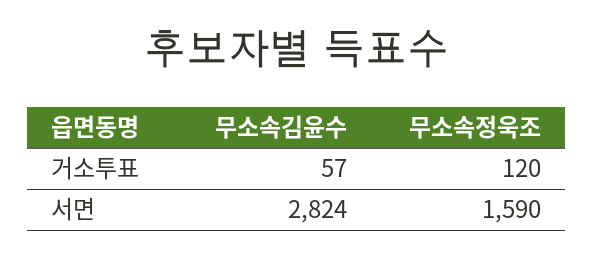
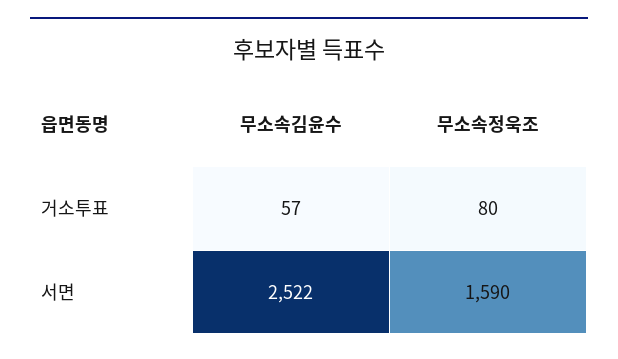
  {
    "무소속김윤수": {
      "거소투표": 57,
-     "서면": 2824
+     "서면": 2522
    },
    "무소속정욱조": {
-     "거소투표": 120,
+     "거소투표": 80,
      "서면": 1590
    }
  }

